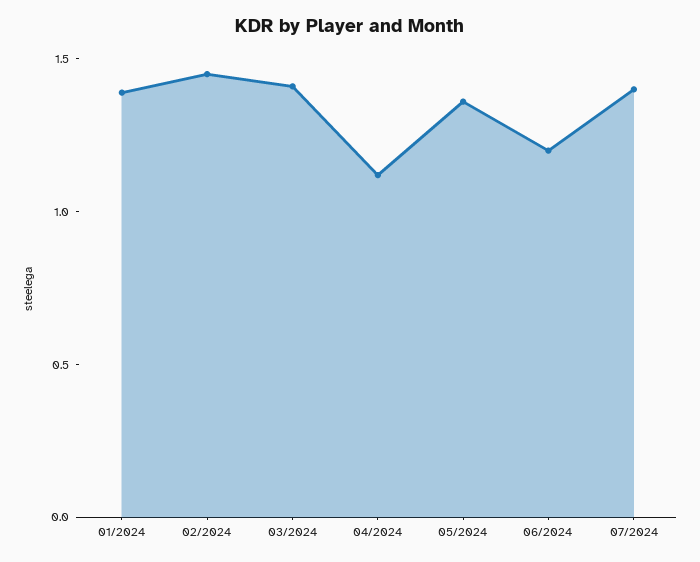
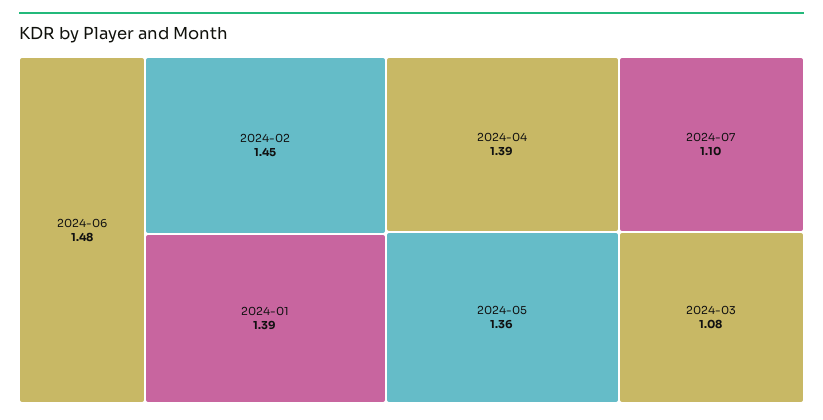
  {
    "01/2024": 1.39,
    "02/2024": 1.45,
-   "03/2024": 1.4,
+   "03/2024": 1.08,
-   "04/2024": 1.1,
+   "04/2024": 1.39,
    "05/2024": 1.36,
-   "06/2024": 1.2,
+   "06/2024": 1.48,
-   "07/2024": 1.4
+   "07/2024": 1.1
  }

